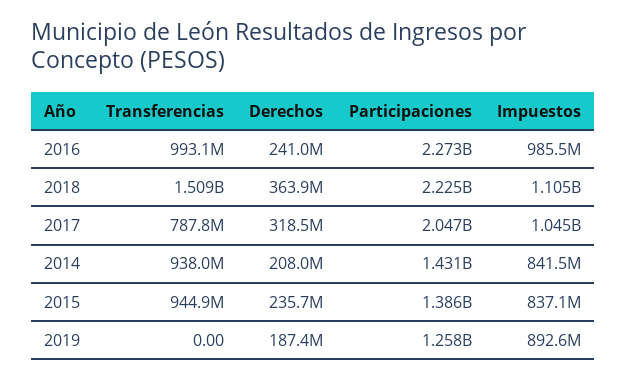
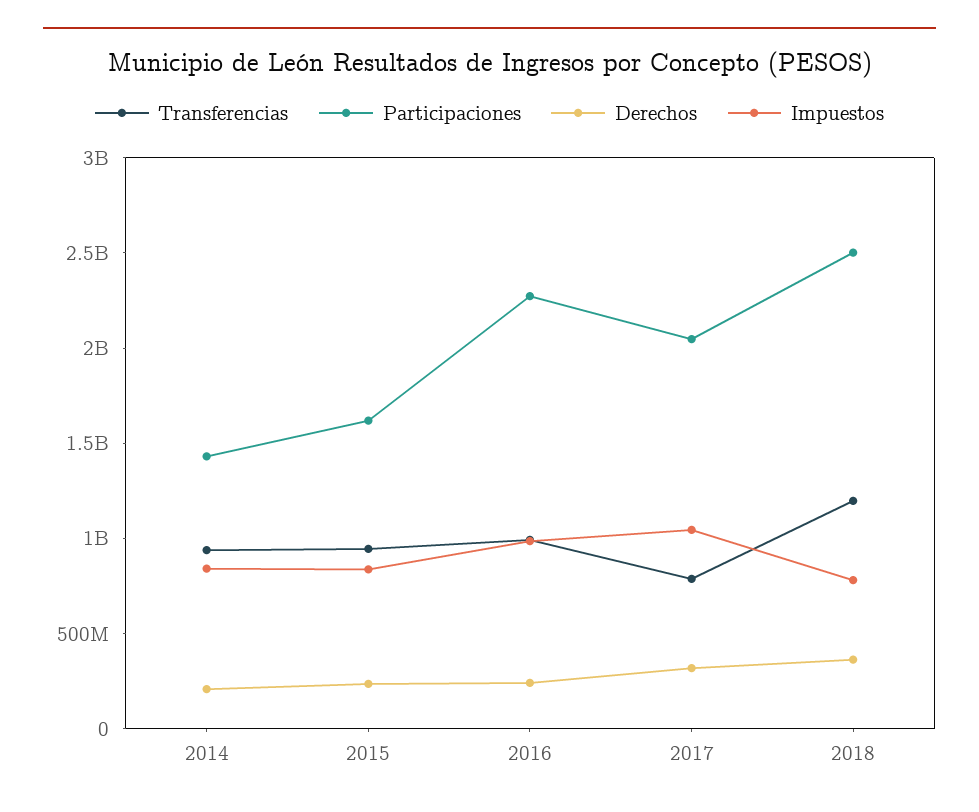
  {
    "Transferencias": {
      "2016": 993100000,
-     "2018": 1509000000,
+     "2018": 1200000000,
      "2017": 787800000,
      "2014": 938000000,
-     "2015": 944900000,
+     "2015": 944900000
-     "2019": 0
    },
    "Derechos": {
      "2016": 241000000,
      "2018": 363900000,
      "2017": 318500000,
      "2014": 208000000,
-     "2015": 235700000,
+     "2015": 235700000
-     "2019": 187400000
    },
    "Participaciones": {
      "2016": 2273000000,
-     "2018": 2225000000,
+     "2018": 2500000000,
      "2017": 2047000000,
      "2014": 1431000000,
-     "2015": 1386000000,
+     "2015": 1600000000
-     "2019": 1258000000
    },
    "Impuestos": {
      "2016": 985500000,
-     "2018": 1105000000,
+     "2018": 800000000,
      "2017": 1045000000,
      "2014": 841500000,
-     "2015": 837100000,
+     "2015": 837100000
-     "2019": 892600000
    }
  }

